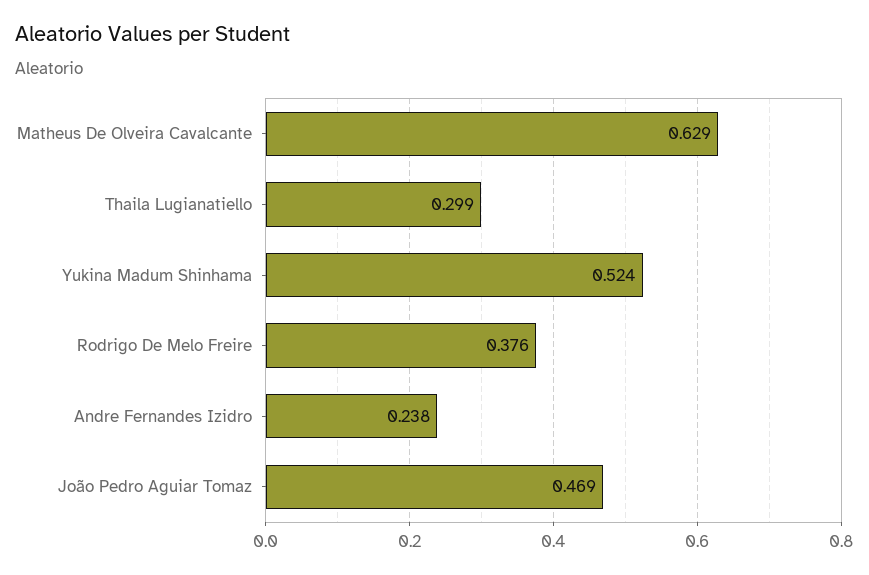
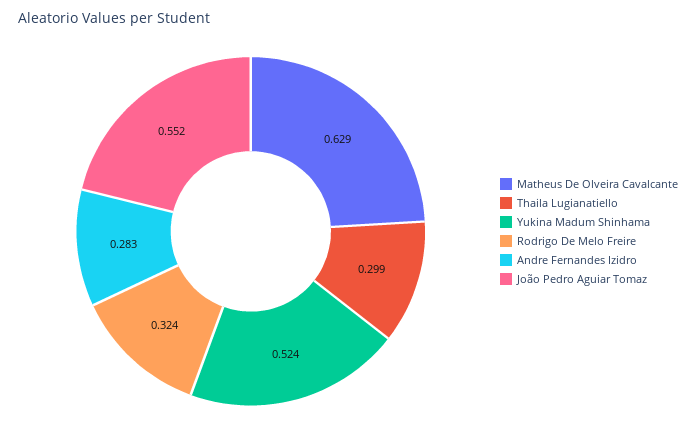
  {
    "Matheus De Olveira Cavalcante": 0.629,
    "Thaila Lugianatiello": 0.299,
    "Yukina Madum Shinhama": 0.524,
-   "Rodrigo De Melo Freire": 0.376,
+   "Rodrigo De Melo Freire": 0.324,
-   "Andre Fernandes Izidro": 0.238,
+   "Andre Fernandes Izidro": 0.283,
-   "João Pedro Aguiar Tomaz": 0.469
+   "João Pedro Aguiar Tomaz": 0.552
  }

